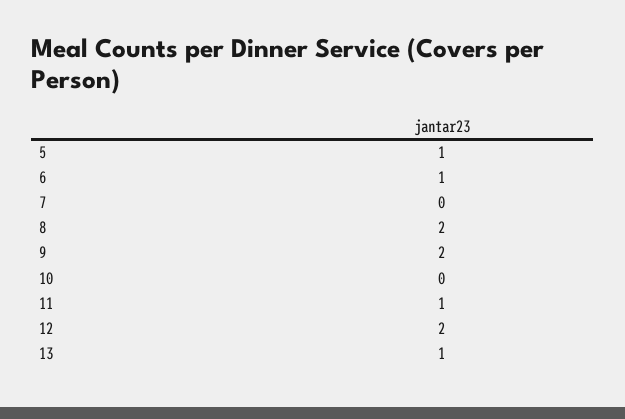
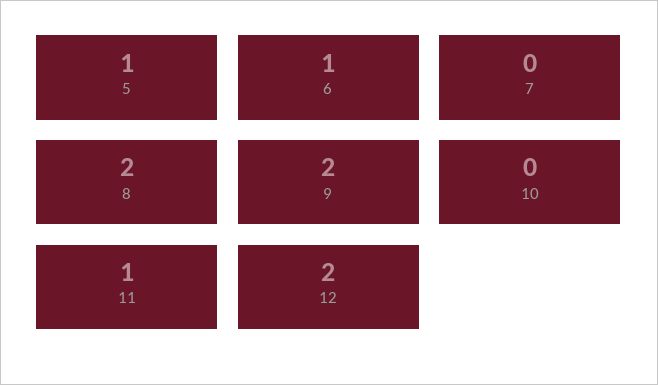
  {
    "5": 1,
    "6": 1,
    "7": 0,
    "8": 2,
    "9": 2,
    "10": 0,
    "11": 1,
-   "12": 2,
+   "12": 2
-   "13": 1
  }

